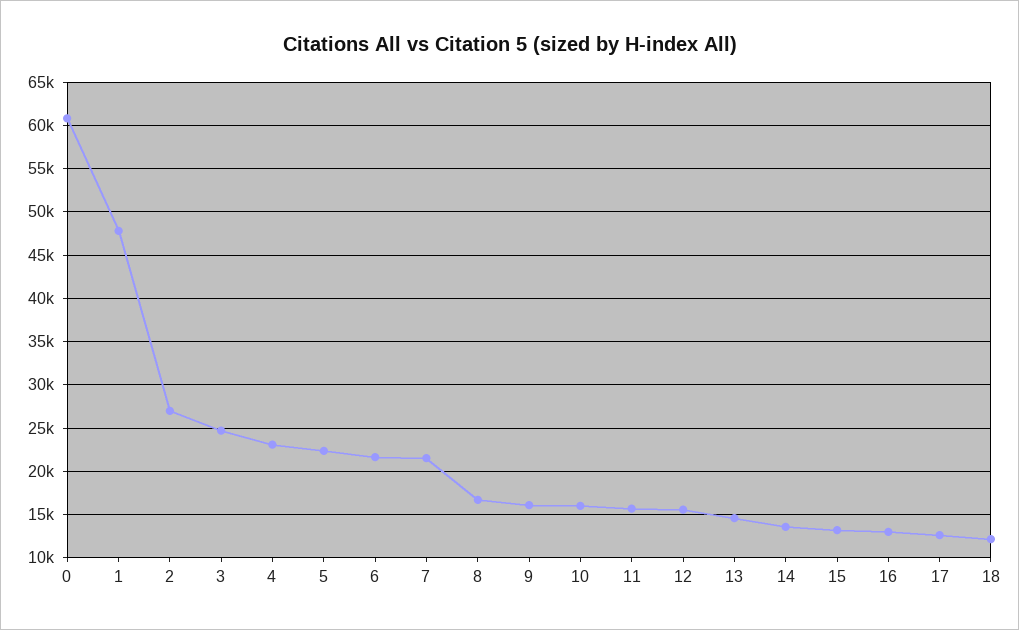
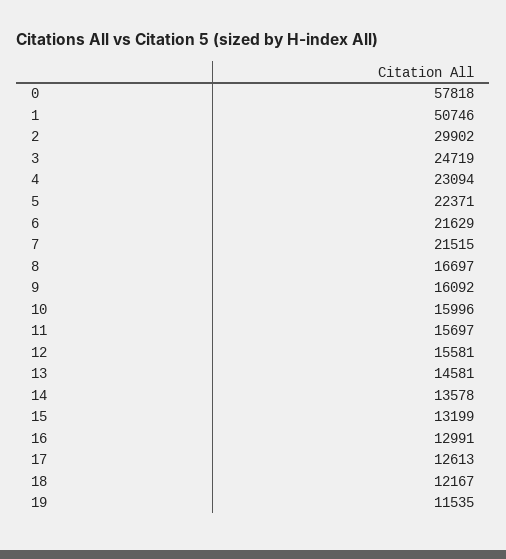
  {
-   "0": 61000,
+   "0": 57818,
-   "1": 48000,
+   "1": 50746,
-   "2": 27000,
+   "2": 29902,
    "3": 24719,
    "4": 23094,
    "5": 22371,
    "6": 21629,
    "7": 21515,
    "8": 16697,
    "9": 16092,
    "10": 15996,
    "11": 15697,
    "12": 15581,
    "13": 14581,
    "14": 13578,
    "15": 13199,
    "16": 12991,
    "17": 12613,
-   "18": 12167
+   "18": 12167,
+   "19": 11535
  }

